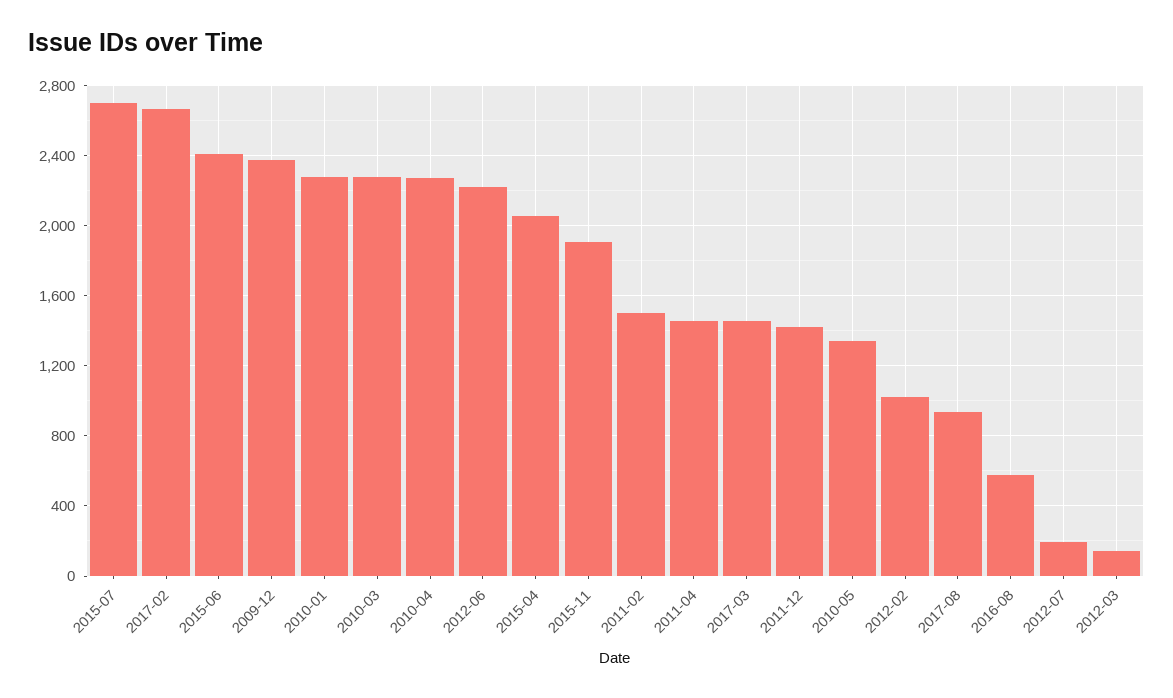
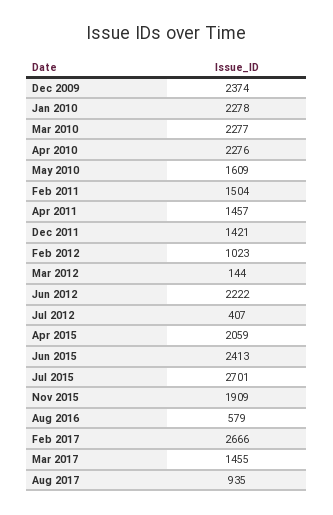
  {
    "2015-07": 2701,
    "2017-02": 2666,
    "2015-06": 2413,
    "2009-12": 2374,
    "2010-01": 2278,
    "2010-03": 2277,
    "2010-04": 2276,
    "2012-06": 2222,
    "2015-04": 2059,
    "2015-11": 1909,
    "2011-02": 1504,
    "2011-04": 1457,
    "2017-03": 1455,
    "2011-12": 1421,
-   "2010-05": 1350,
+   "2010-05": 1609,
    "2012-02": 1023,
    "2017-08": 935,
    "2016-08": 579,
-   "2012-07": 200,
+   "2012-07": 407,
    "2012-03": 144
  }

